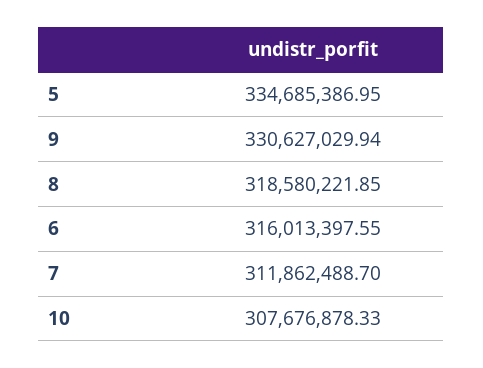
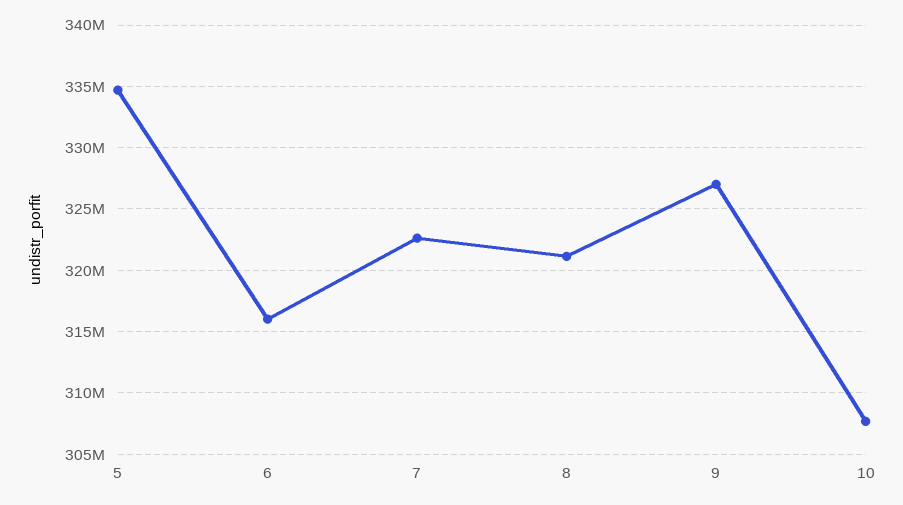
  {
    "5": 334685386.95,
-   "9": 330627029.94,
+   "9": 327000000,
-   "8": 318580221.85,
+   "8": 321000000,
    "6": 316013397.55,
-   "7": 311862488.7,
+   "7": 322500000,
    "10": 307676878.33
  }

